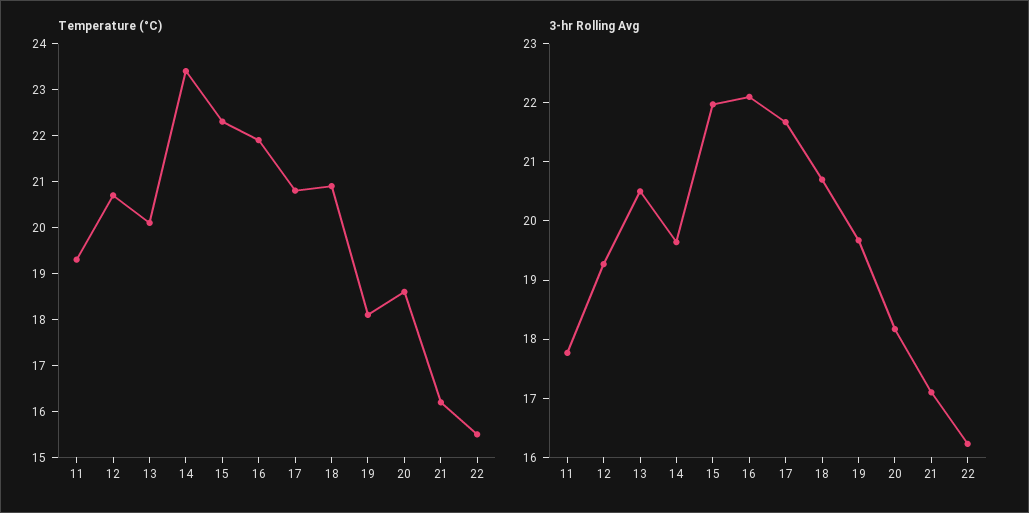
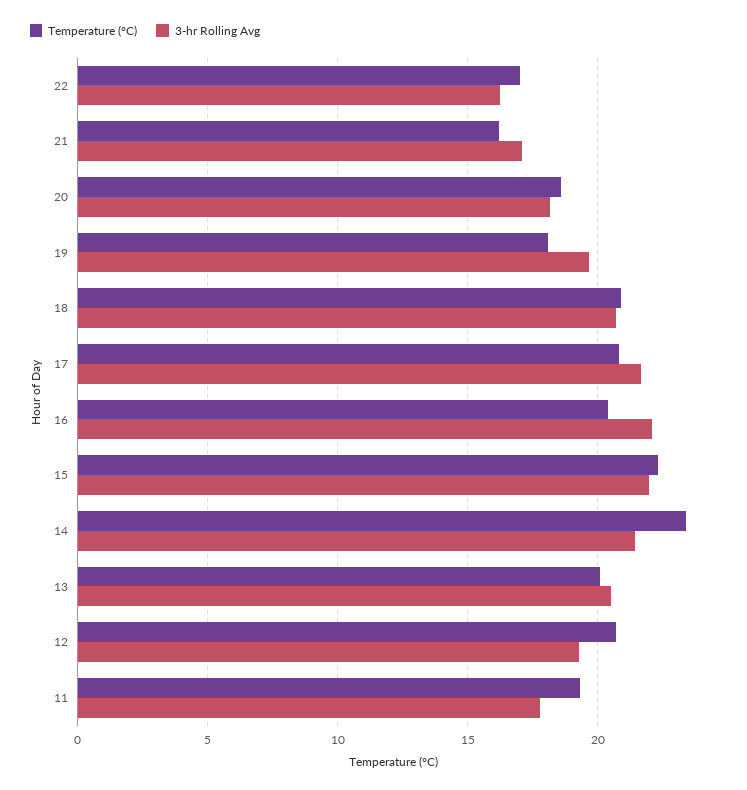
  {
    "Temperature (°C)": {
      "11": 19.5,
      "12": 20.5,
      "13": 20,
      "14": 23.5,
      "15": 22.5,
-     "16": 22,
+     "16": 20.5,
      "17": 21,
      "18": 21,
      "19": 18,
      "20": 18.5,
      "21": 16,
-     "22": 15.5
+     "22": 17
    },
    "3-hr Rolling Avg": {
      "11": 17.8,
      "12": 19.2,
      "13": 20.6,
-     "14": 19.6,
+     "14": 21.5,
      "15": 22,
      "16": 22.2,
      "17": 21.6,
      "18": 20.8,
      "19": 19.6,
      "20": 18.2,
      "21": 17.2,
      "22": 16.2
    }
  }

